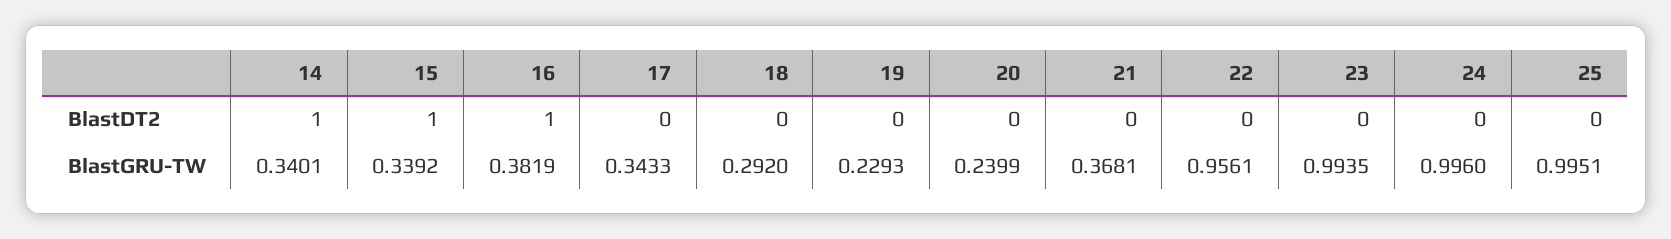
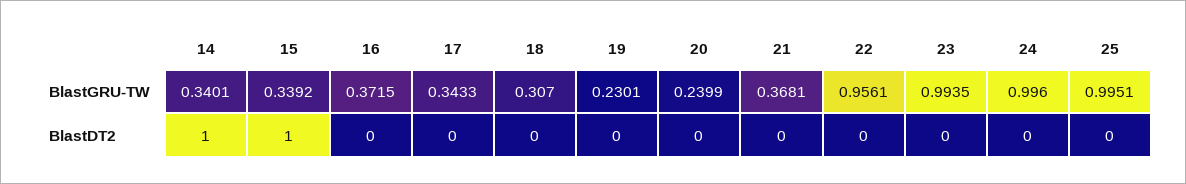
  {
    "14": {
      "BlastDT2": 1,
      "BlastGRU-TW": 0.3401
    },
    "15": {
      "BlastDT2": 1,
      "BlastGRU-TW": 0.3392
    },
    "16": {
-     "BlastDT2": 1,
+     "BlastDT2": 0,
-     "BlastGRU-TW": 0.3819
+     "BlastGRU-TW": 0.3715
    },
    "17": {
      "BlastDT2": 0,
      "BlastGRU-TW": 0.3433
    },
    "18": {
      "BlastDT2": 0,
-     "BlastGRU-TW": 0.292
+     "BlastGRU-TW": 0.307
    },
    "19": {
      "BlastDT2": 0,
-     "BlastGRU-TW": 0.2293
+     "BlastGRU-TW": 0.2301
    },
    "20": {
      "BlastDT2": 0,
      "BlastGRU-TW": 0.2399
    },
    "21": {
      "BlastDT2": 0,
      "BlastGRU-TW": 0.3681
    },
    "22": {
      "BlastDT2": 0,
      "BlastGRU-TW": 0.9561
    },
    "23": {
      "BlastDT2": 0,
      "BlastGRU-TW": 0.9935
    },
    "24": {
      "BlastDT2": 0,
      "BlastGRU-TW": 0.996
    },
    "25": {
      "BlastDT2": 0,
      "BlastGRU-TW": 0.9951
    }
  }

